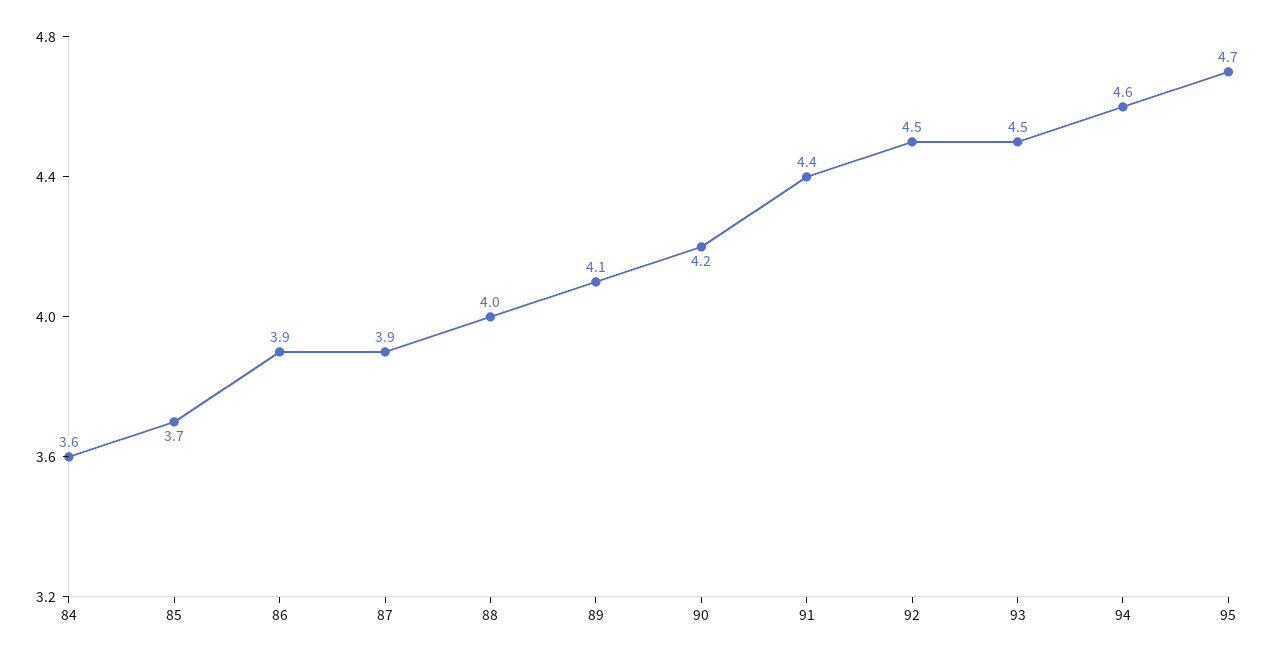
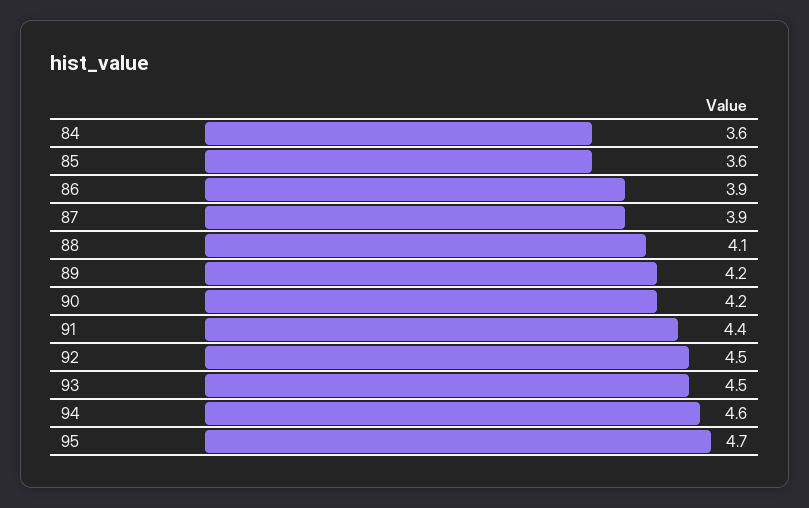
  {
    "84": 3.6,
-   "85": 3.7,
+   "85": 3.6,
    "86": 3.9,
    "87": 3.9,
-   "88": 4,
+   "88": 4.1,
-   "89": 4.1,
+   "89": 4.2,
    "90": 4.2,
    "91": 4.4,
    "92": 4.5,
    "93": 4.5,
    "94": 4.6,
    "95": 4.7
  }

